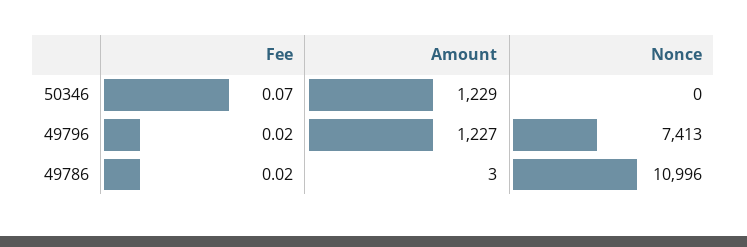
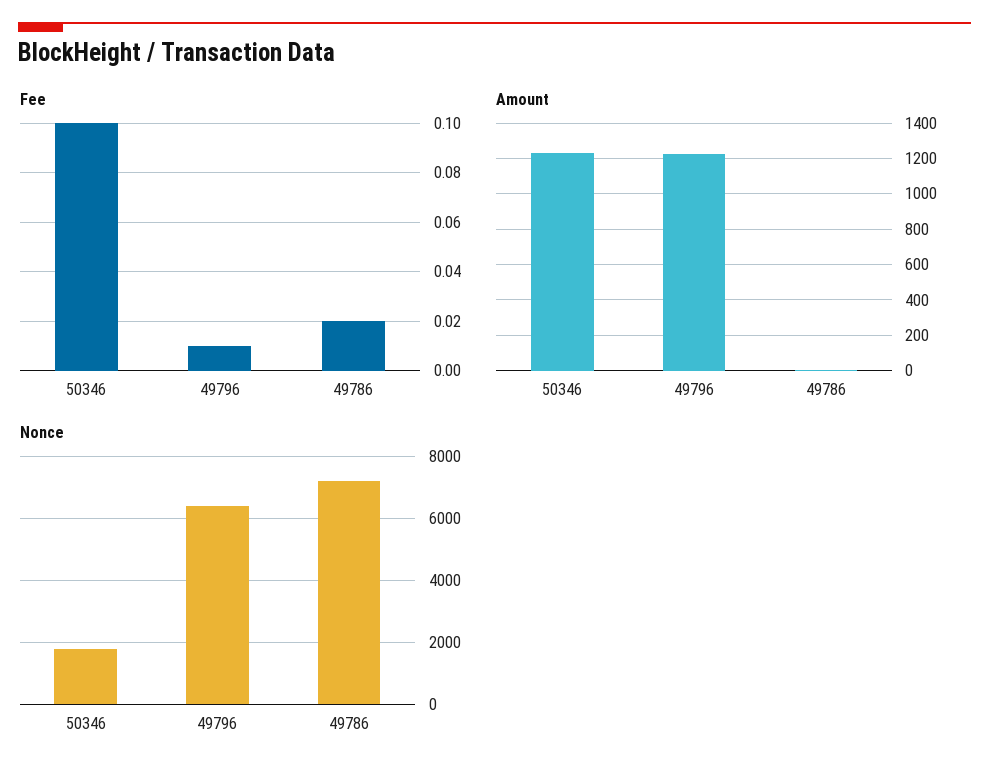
  {
    "Fee": {
-     "50346": 0.07,
+     "50346": 0.1,
-     "49796": 0.02,
+     "49796": 0.01,
      "49786": 0.02
    },
    "Amount": {
      "50346": 1229,
      "49796": 1227,
      "49786": 3
    },
    "Nonce": {
-     "50346": 0,
+     "50346": 1800,
-     "49796": 7413,
+     "49796": 6400,
-     "49786": 10996
+     "49786": 7200
    }
  }

